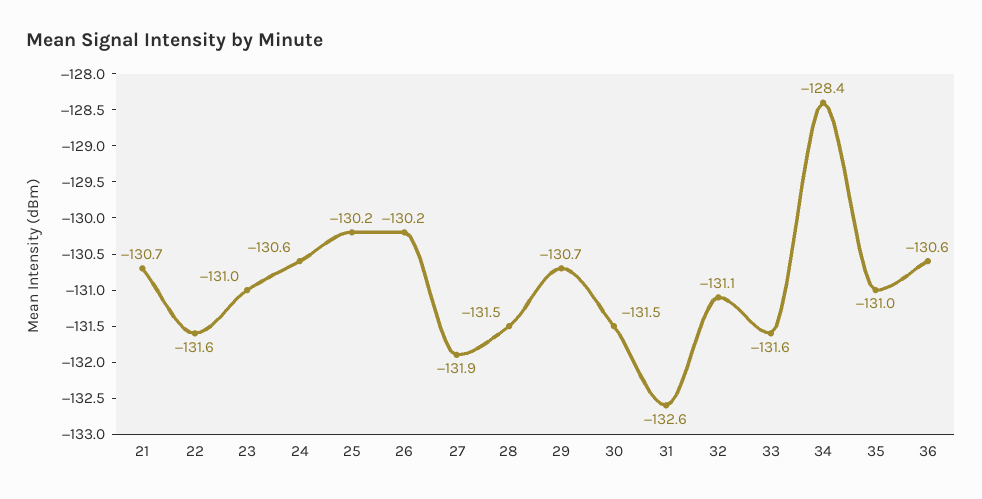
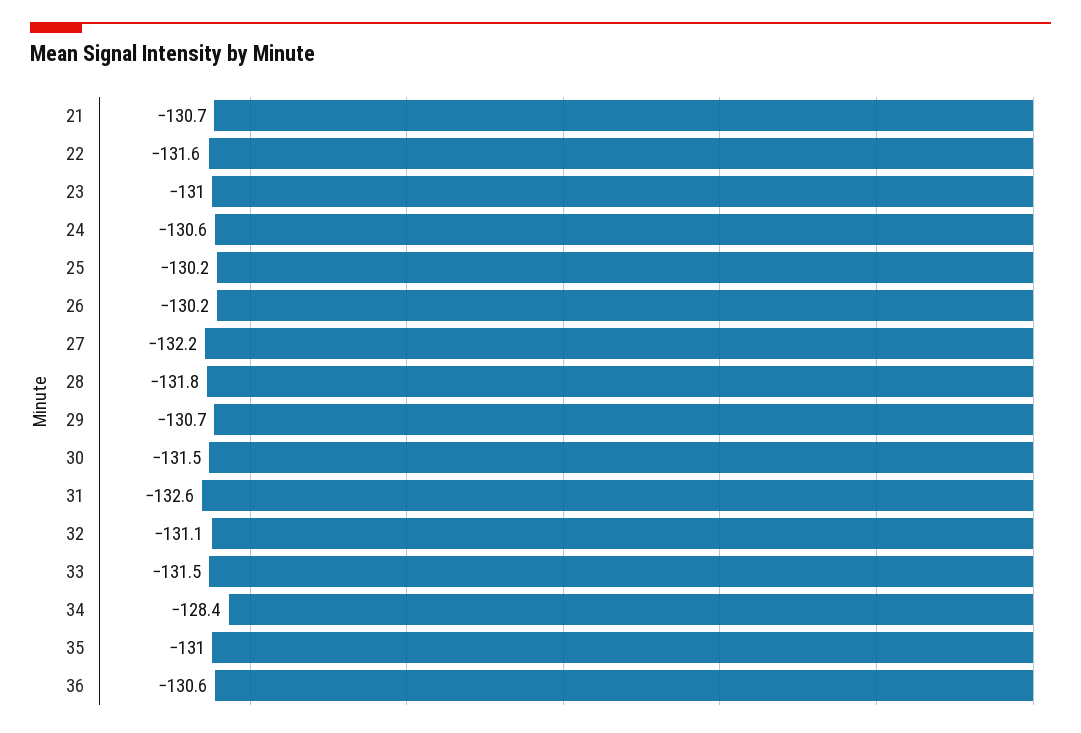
  {
    "21": -130.7,
    "22": -131.6,
    "23": -131,
    "24": -130.6,
    "25": -130.2,
    "26": -130.2,
-   "27": -131.9,
+   "27": -132.2,
-   "28": -131.5,
+   "28": -131.8,
    "29": -130.7,
    "30": -131.5,
    "31": -132.6,
    "32": -131.1,
-   "33": -131.6,
+   "33": -131.5,
    "34": -128.4,
    "35": -131,
    "36": -130.6
  }

